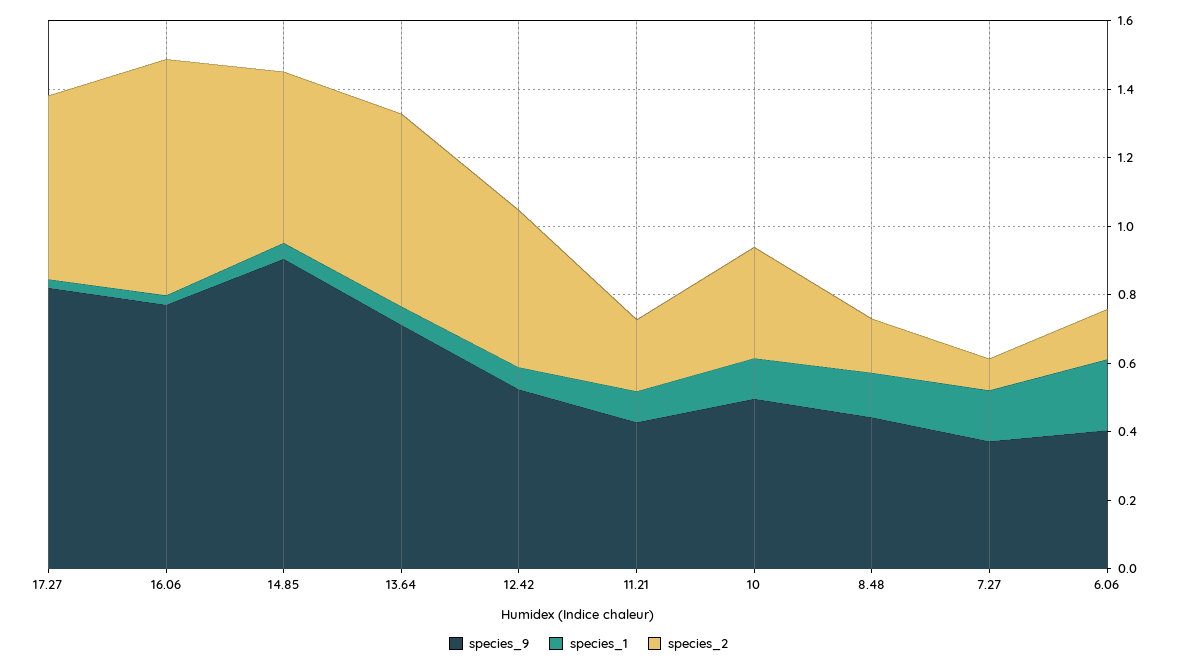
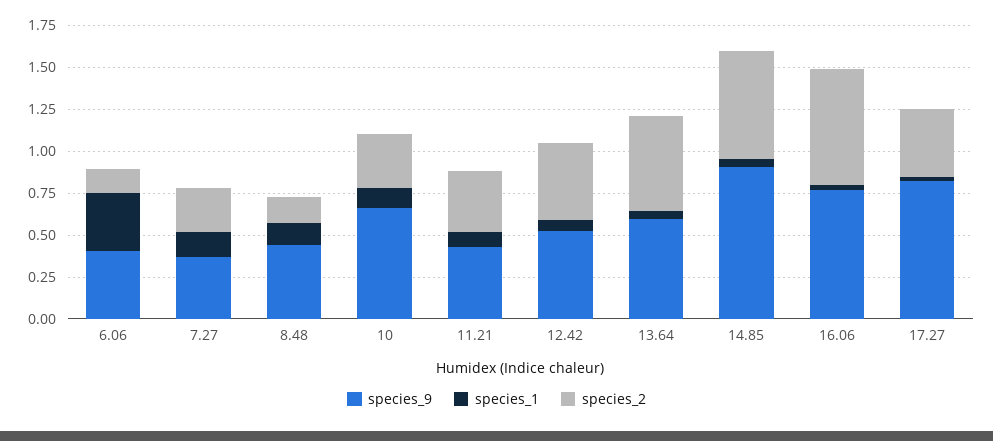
  {
    "species_9": {
      "17.27": 0.8,
      "16.06": 0.75,
      "14.85": 0.9,
-     "13.64": 0.7,
+     "13.64": 0.6,
      "12.42": 0.5,
      "11.21": 0.45,
-     "10": 0.5,
+     "10": 0.65,
      "8.48": 0.45,
      "7.27": 0.35,
      "6.06": 0.4
    },
    "species_1": {
      "17.27": 0.05,
      "16.06": 0.05,
      "14.85": 0.05,
      "13.64": 0.05,
      "12.42": 0.05,
      "11.21": 0.1,
      "10": 0.1,
      "8.48": 0.15,
      "7.27": 0.15,
-     "6.06": 0.2
+     "6.06": 0.35
    },
    "species_2": {
-     "17.27": 0.55,
+     "17.27": 0.4,
      "16.06": 0.7,
-     "14.85": 0.5,
+     "14.85": 0.65,
      "13.64": 0.55,
      "12.42": 0.45,
-     "11.21": 0.2,
+     "11.21": 0.35,
      "10": 0.3,
      "8.48": 0.15,
-     "7.27": 0.1,
+     "7.27": 0.25,
      "6.06": 0.15
    }
  }

